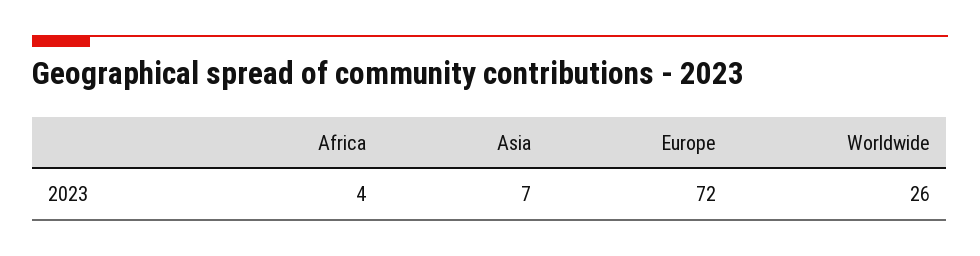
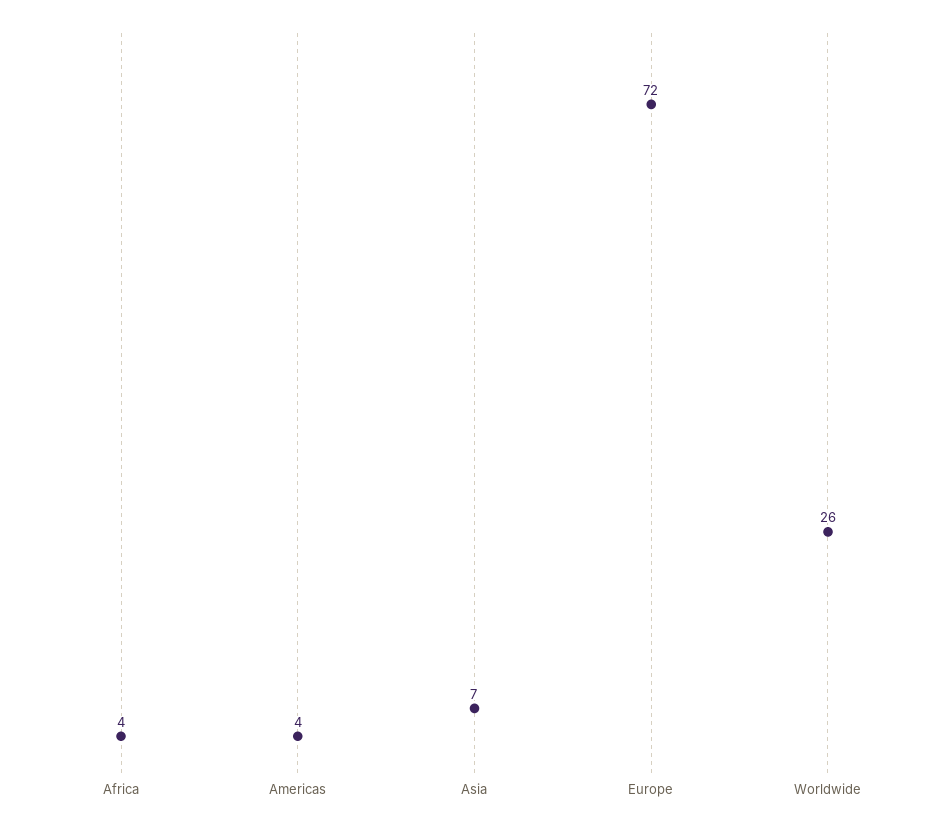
  {
    "Africa": 4,
    "Asia": 7,
    "Europe": 72,
-   "Worldwide": 26
+   "Worldwide": 26,
+   "Americas": 4
  }

